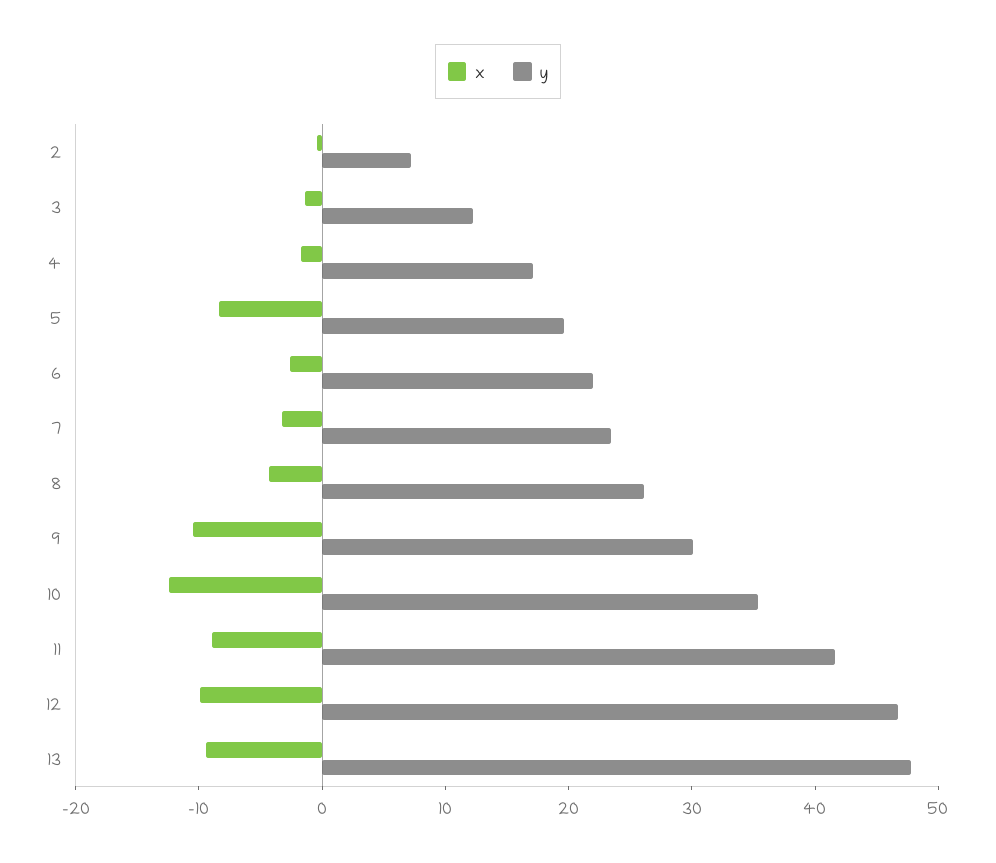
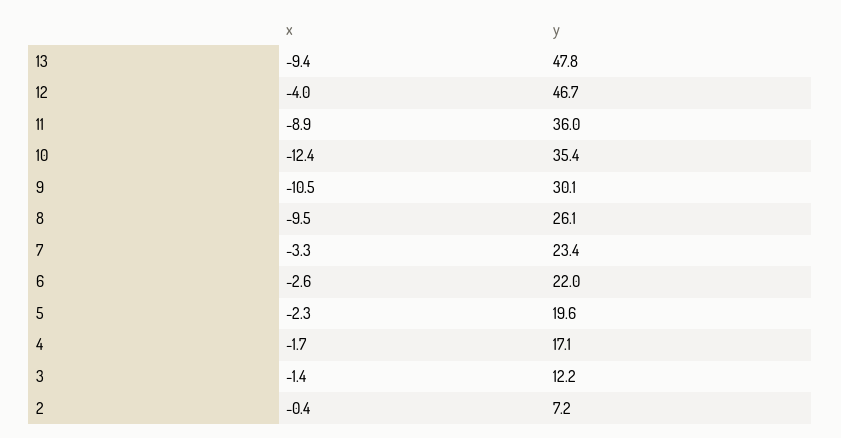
  {
    "x": {
      "2": -0.4,
      "3": -1.4,
      "4": -1.7,
-     "5": -8,
+     "5": -2.3,
      "6": -2.6,
      "7": -3.3,
-     "8": -4,
+     "8": -9.5,
      "9": -10.5,
      "10": -12.4,
      "11": -8.9,
-     "12": -10,
+     "12": -4,
      "13": -9.4
    },
    "y": {
      "2": 7.2,
      "3": 12.2,
      "4": 17.1,
      "5": 19.6,
      "6": 22,
      "7": 23.4,
      "8": 26.1,
      "9": 30.1,
      "10": 35.4,
-     "11": 42,
+     "11": 36,
      "12": 46.7,
      "13": 47.8
    }
  }

